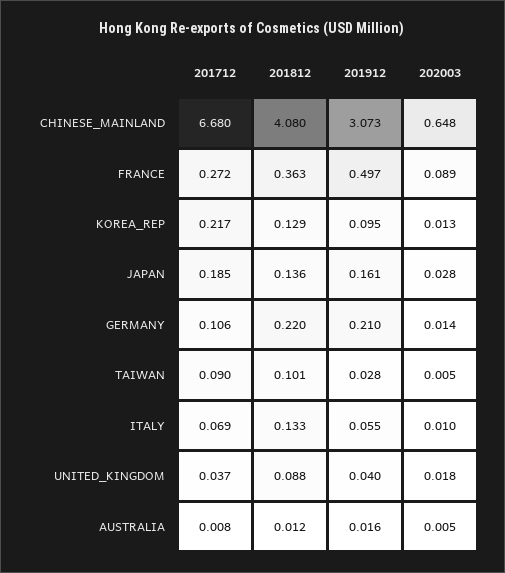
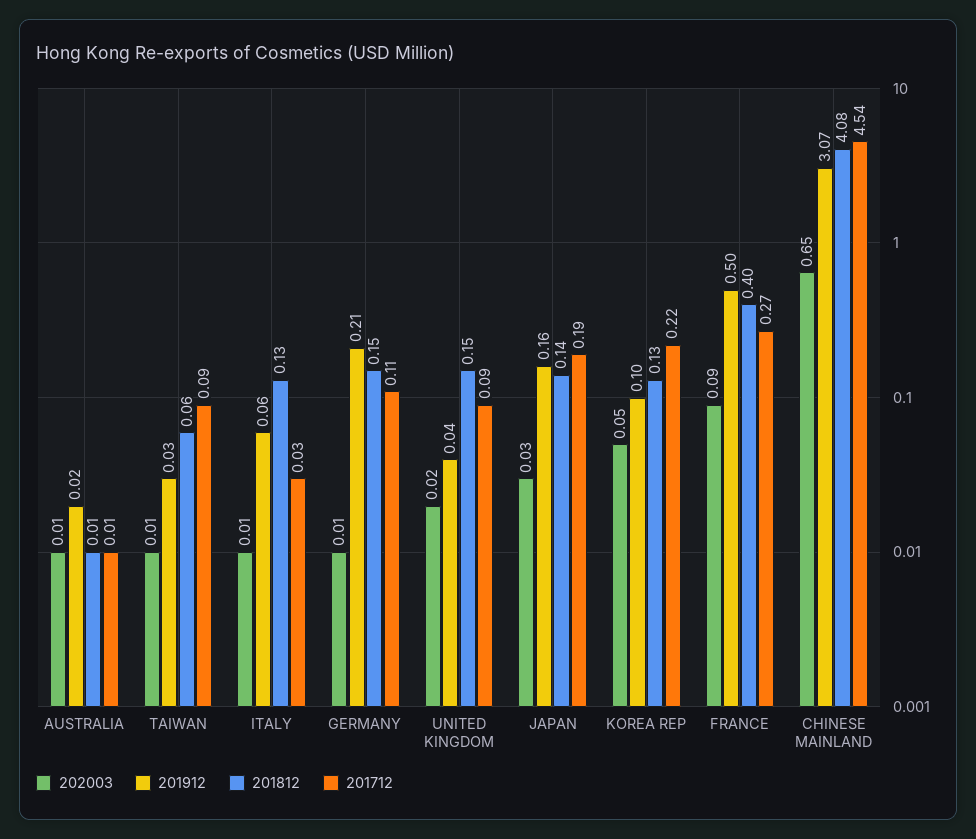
  {
    "201712": {
-     "CHINESE_MAINLAND": 6.68,
+     "CHINESE_MAINLAND": 4.54,
      "FRANCE": 0.272,
      "KOREA_REP": 0.217,
      "JAPAN": 0.185,
      "GERMANY": 0.106,
      "TAIWAN": 0.09,
-     "ITALY": 0.069,
+     "ITALY": 0.03,
-     "UNITED_KINGDOM": 0.037,
+     "UNITED_KINGDOM": 0.09,
      "AUSTRALIA": 0.008
    },
    "201812": {
      "CHINESE_MAINLAND": 4.08,
-     "FRANCE": 0.363,
+     "FRANCE": 0.4,
      "KOREA_REP": 0.129,
      "JAPAN": 0.136,
-     "GERMANY": 0.22,
+     "GERMANY": 0.15,
-     "TAIWAN": 0.101,
+     "TAIWAN": 0.06,
      "ITALY": 0.133,
-     "UNITED_KINGDOM": 0.088,
+     "UNITED_KINGDOM": 0.15,
      "AUSTRALIA": 0.012
    },
    "201912": {
      "CHINESE_MAINLAND": 3.073,
      "FRANCE": 0.497,
      "KOREA_REP": 0.095,
      "JAPAN": 0.161,
      "GERMANY": 0.21,
      "TAIWAN": 0.028,
      "ITALY": 0.055,
      "UNITED_KINGDOM": 0.04,
      "AUSTRALIA": 0.016
    },
    "202003": {
      "CHINESE_MAINLAND": 0.648,
      "FRANCE": 0.089,
-     "KOREA_REP": 0.013,
+     "KOREA_REP": 0.05,
      "JAPAN": 0.028,
      "GERMANY": 0.014,
      "TAIWAN": 0.005,
      "ITALY": 0.01,
      "UNITED_KINGDOM": 0.018,
      "AUSTRALIA": 0.005
    }
  }

